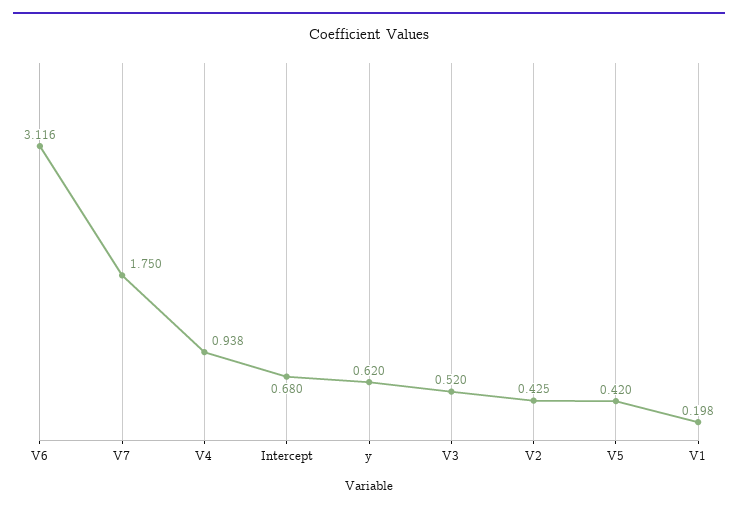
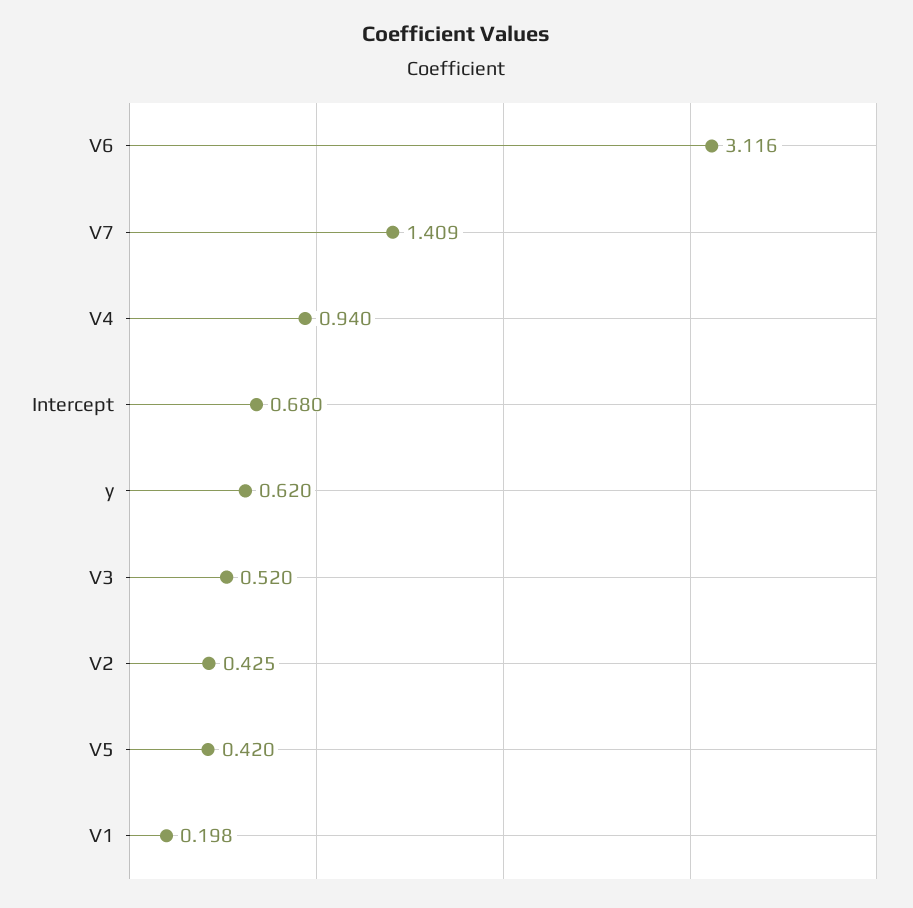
  {
    "V6": 3.116,
-   "V7": 1.75,
+   "V7": 1.409,
-   "V4": 0.938,
+   "V4": 0.94,
    "Intercept": 0.68,
    "y": 0.62,
    "V3": 0.52,
    "V2": 0.425,
    "V5": 0.42,
    "V1": 0.198
  }

